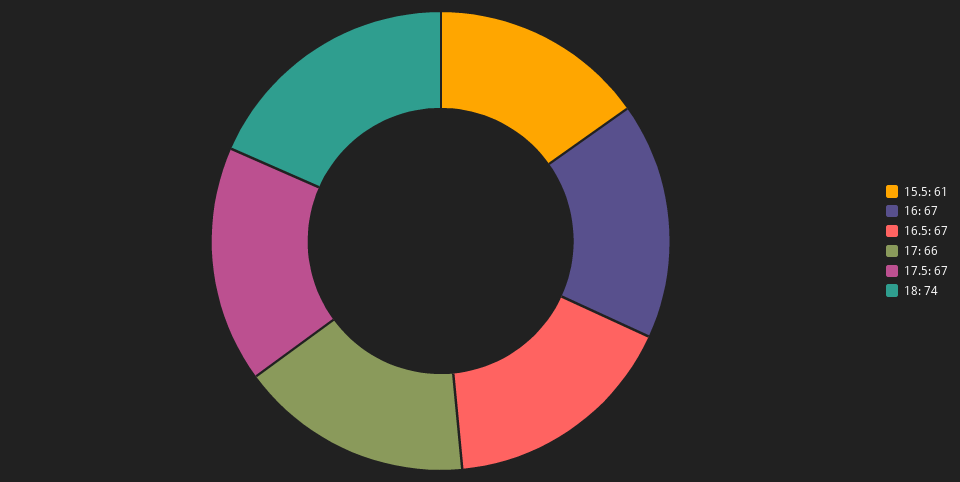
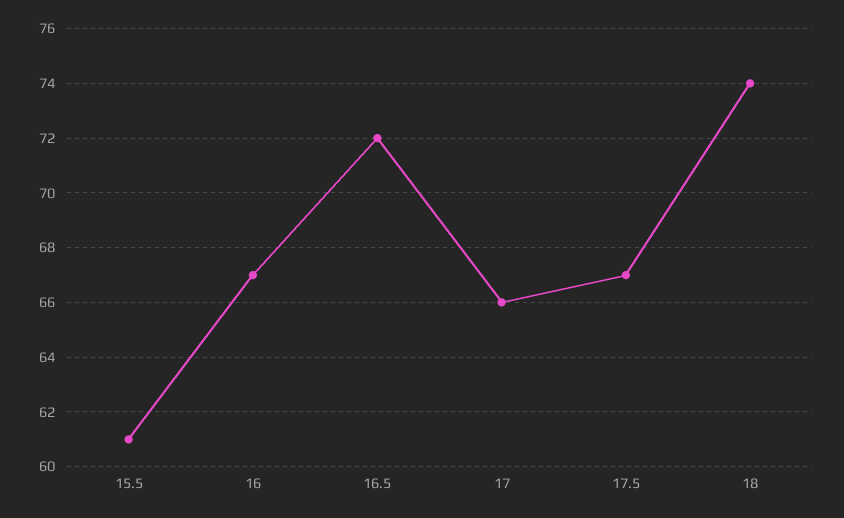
  {
    "15.5": 61,
    "16": 67,
-   "16.5": 67,
+   "16.5": 72,
    "17": 66,
    "17.5": 67,
    "18": 74
  }

